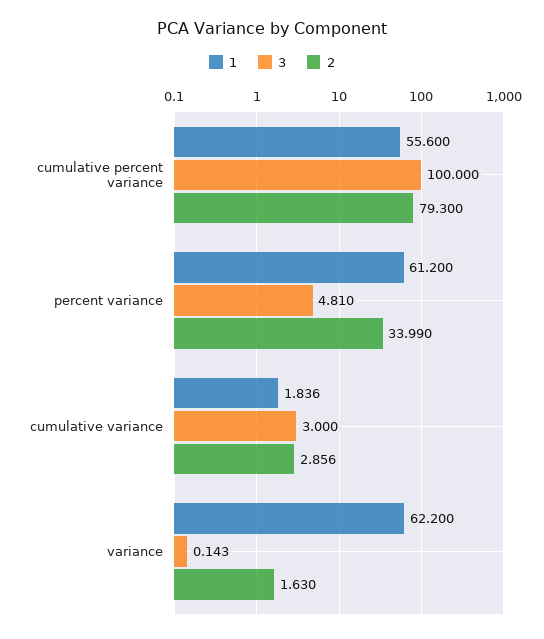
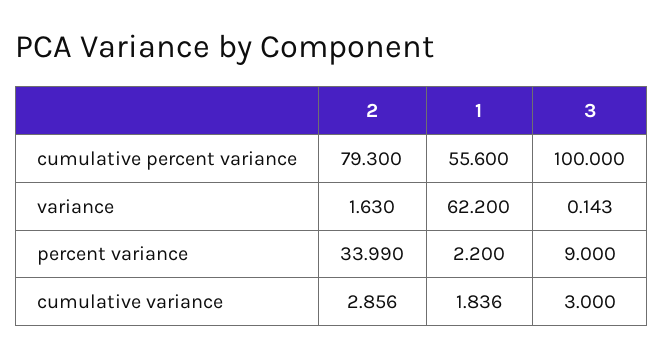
  {
    "1": {
      "cumulative percent variance": 55.6,
-     "percent variance": 61.2,
+     "percent variance": 2.2,
      "cumulative variance": 1.836,
      "variance": 62.2
    },
    "3": {
      "cumulative percent variance": 100,
-     "percent variance": 4.81,
+     "percent variance": 9,
      "cumulative variance": 3,
      "variance": 0.143
    },
    "2": {
      "cumulative percent variance": 79.3,
      "percent variance": 33.99,
      "cumulative variance": 2.856,
      "variance": 1.63
    }
  }

